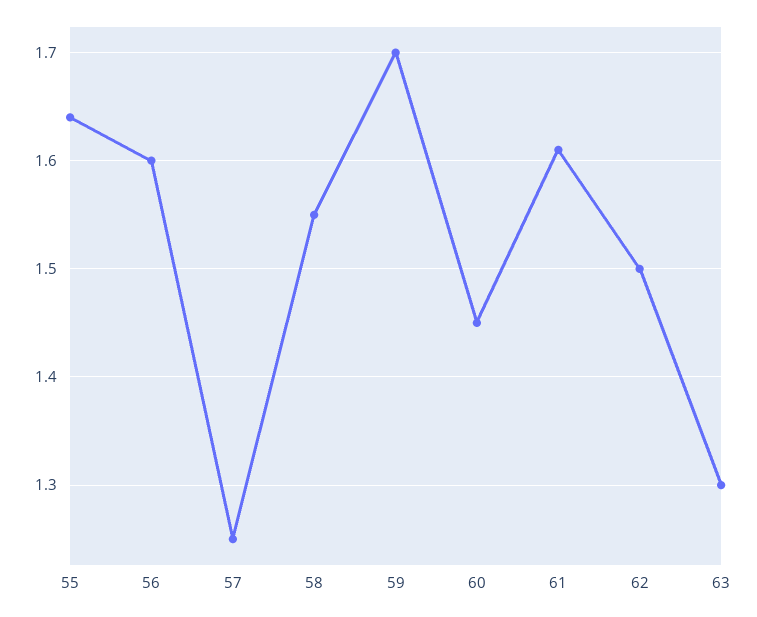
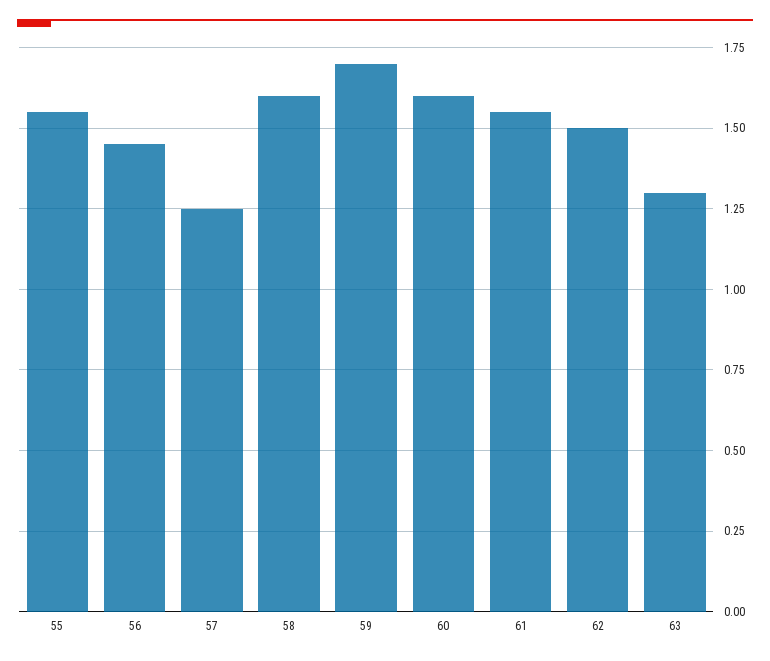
  {
-   "55": 1.64,
+   "55": 1.55,
-   "56": 1.6,
+   "56": 1.45,
    "57": 1.25,
-   "58": 1.55,
+   "58": 1.6,
    "59": 1.7,
-   "60": 1.45,
+   "60": 1.6,
-   "61": 1.61,
+   "61": 1.55,
    "62": 1.5,
    "63": 1.3
  }

